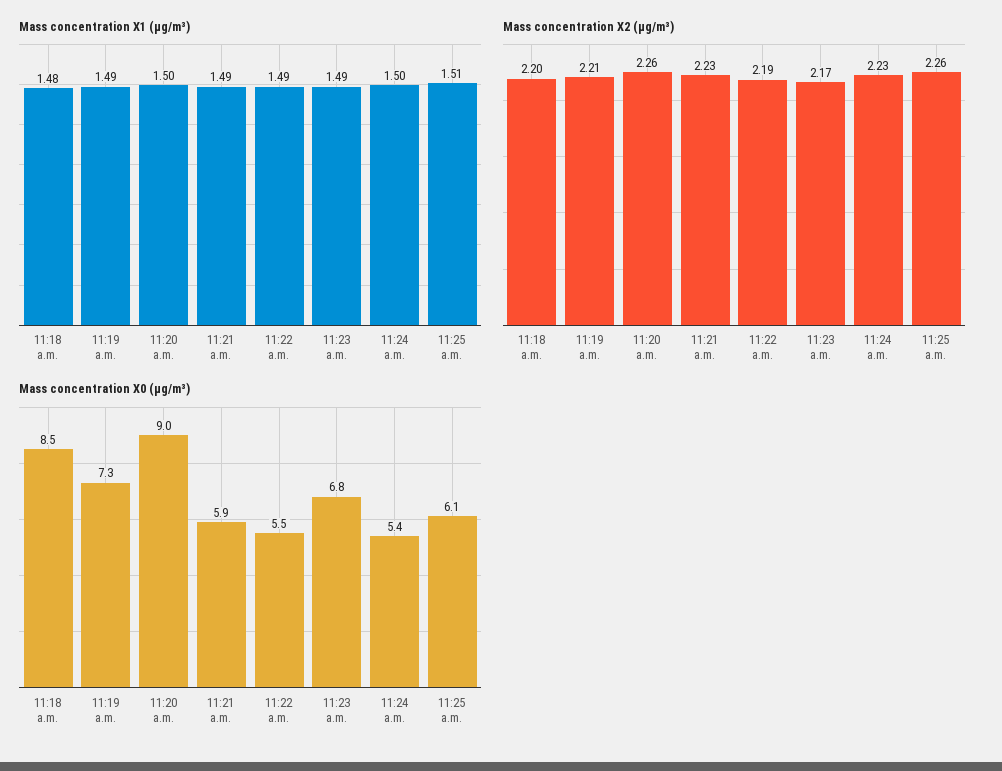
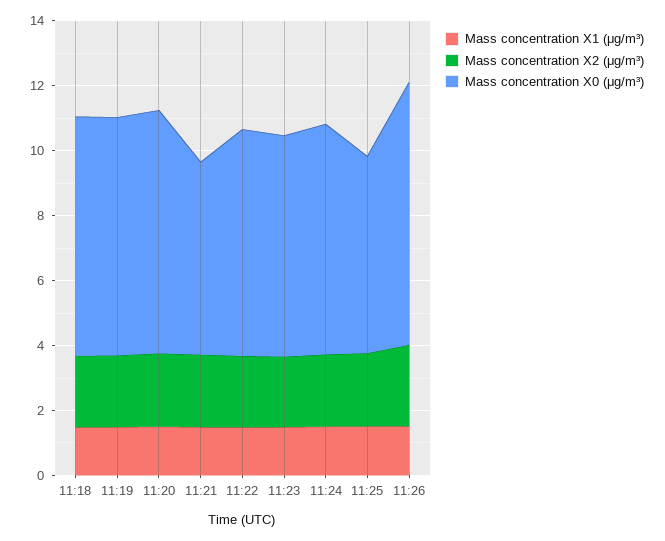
  {
    "Mass concentration X1 (μg/m³)": {
      "11:18 a.m.": 1.48,
      "11:19 a.m.": 1.49,
      "11:20 a.m.": 1.5,
      "11:21 a.m.": 1.49,
      "11:22 a.m.": 1.49,
      "11:23 a.m.": 1.49,
      "11:24 a.m.": 1.5,
-     "11:25 a.m.": 1.51
+     "11:25 a.m.": 1.51,
+     "11:26": 1.5
    },
    "Mass concentration X2 (μg/m³)": {
      "11:18 a.m.": 2.2,
      "11:19 a.m.": 2.21,
      "11:20 a.m.": 2.26,
      "11:21 a.m.": 2.23,
      "11:22 a.m.": 2.19,
      "11:23 a.m.": 2.17,
      "11:24 a.m.": 2.23,
-     "11:25 a.m.": 2.26
+     "11:25 a.m.": 2.26,
+     "11:26": 2.5
    },
    "Mass concentration X0 (μg/m³)": {
-     "11:18 a.m.": 8.5,
+     "11:18 a.m.": 7.5,
      "11:19 a.m.": 7.3,
-     "11:20 a.m.": 9,
+     "11:20 a.m.": 7.5,
      "11:21 a.m.": 5.9,
-     "11:22 a.m.": 5.5,
+     "11:22 a.m.": 7,
      "11:23 a.m.": 6.8,
-     "11:24 a.m.": 5.4,
+     "11:24 a.m.": 7,
-     "11:25 a.m.": 6.1
+     "11:25 a.m.": 6.1,
+     "11:26": 8
    }
  }

